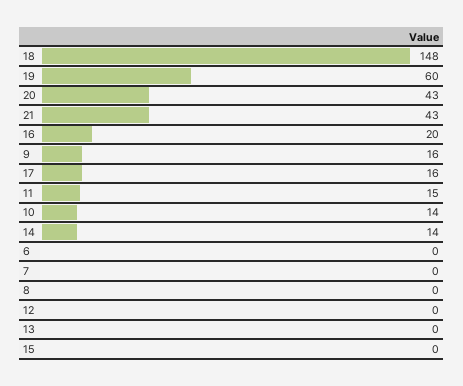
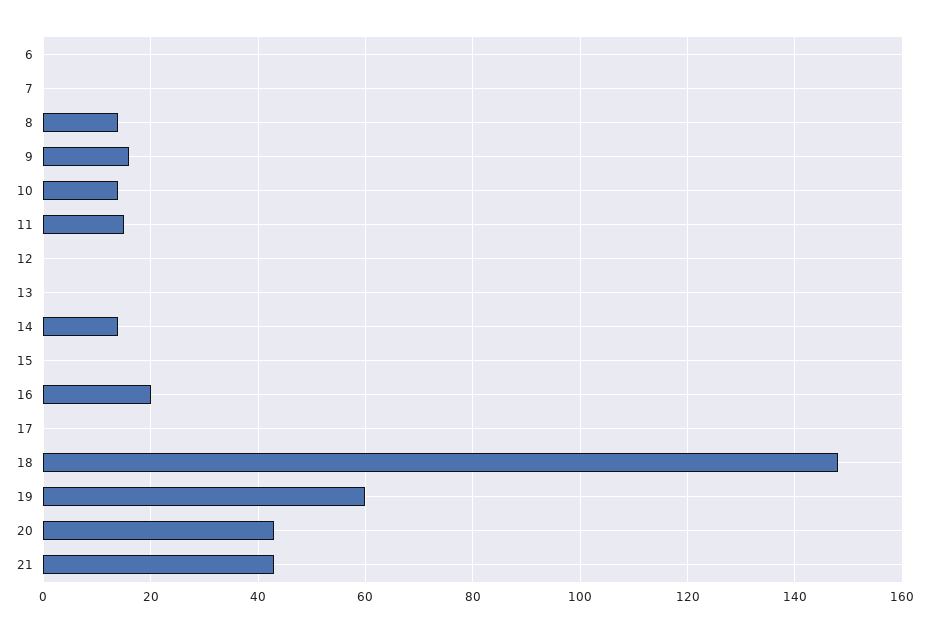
  {
    "18": 148,
    "19": 60,
    "20": 43,
    "21": 43,
    "16": 20,
    "9": 16,
-   "17": 16,
+   "17": 0,
    "11": 15,
    "10": 14,
    "14": 14,
    "6": 0,
    "7": 0,
-   "8": 0,
+   "8": 15,
    "12": 0,
    "13": 0,
    "15": 0
  }

